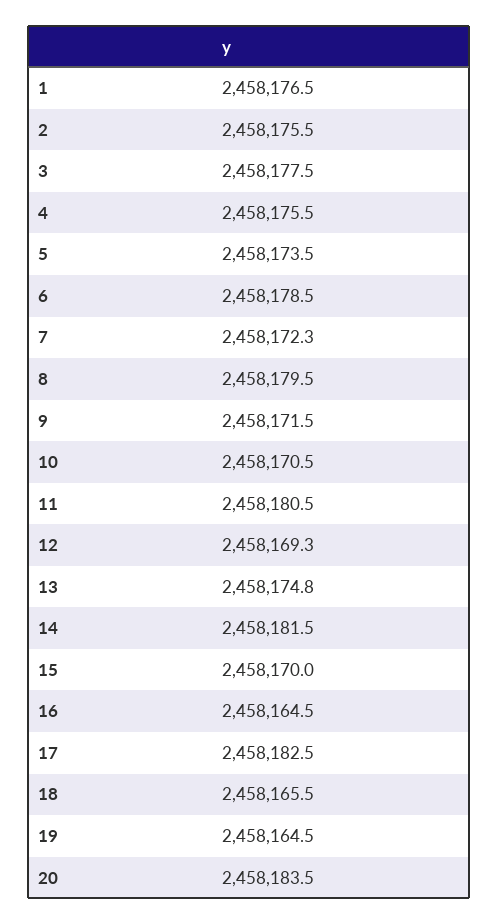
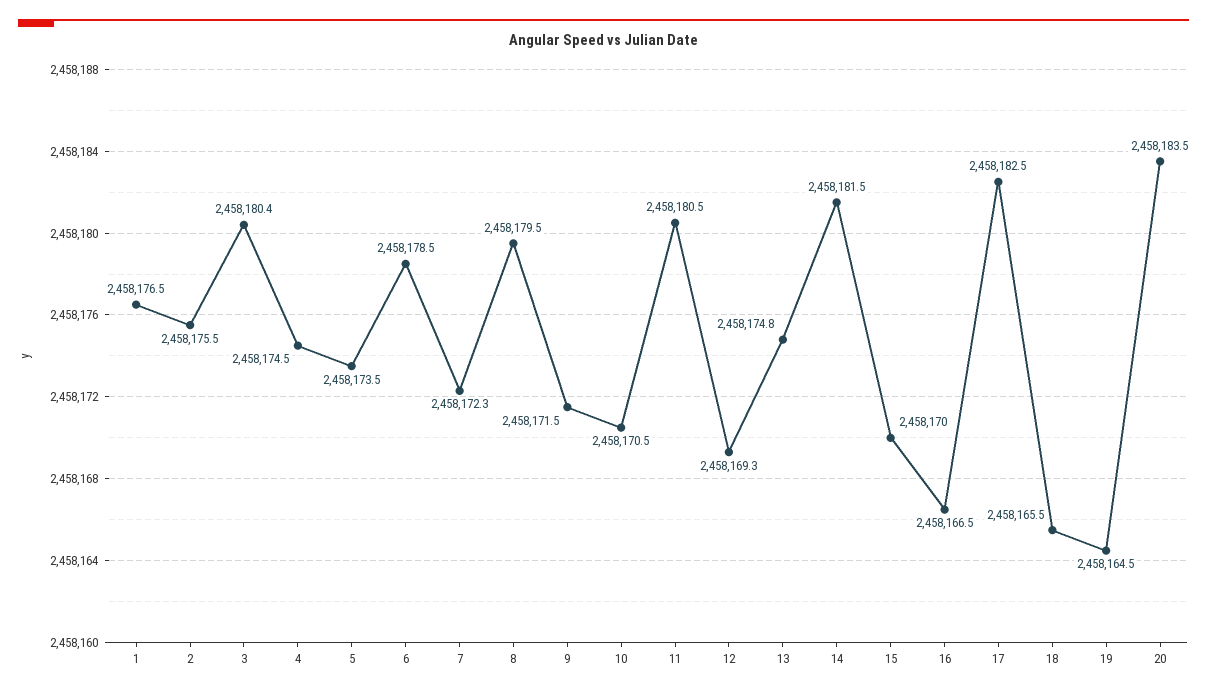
  {
    "1": 2458176.5,
    "2": 2458175.5,
-   "3": 2458177.5,
+   "3": 2458180.4,
-   "4": 2458175.5,
+   "4": 2458174.5,
    "5": 2458173.5,
    "6": 2458178.5,
    "7": 2458172.3,
    "8": 2458179.5,
    "9": 2458171.5,
    "10": 2458170.5,
    "11": 2458180.5,
    "12": 2458169.3,
    "13": 2458174.8,
    "14": 2458181.5,
    "15": 2458170,
-   "16": 2458164.5,
+   "16": 2458166.5,
    "17": 2458182.5,
    "18": 2458165.5,
    "19": 2458164.5,
    "20": 2458183.5
  }

